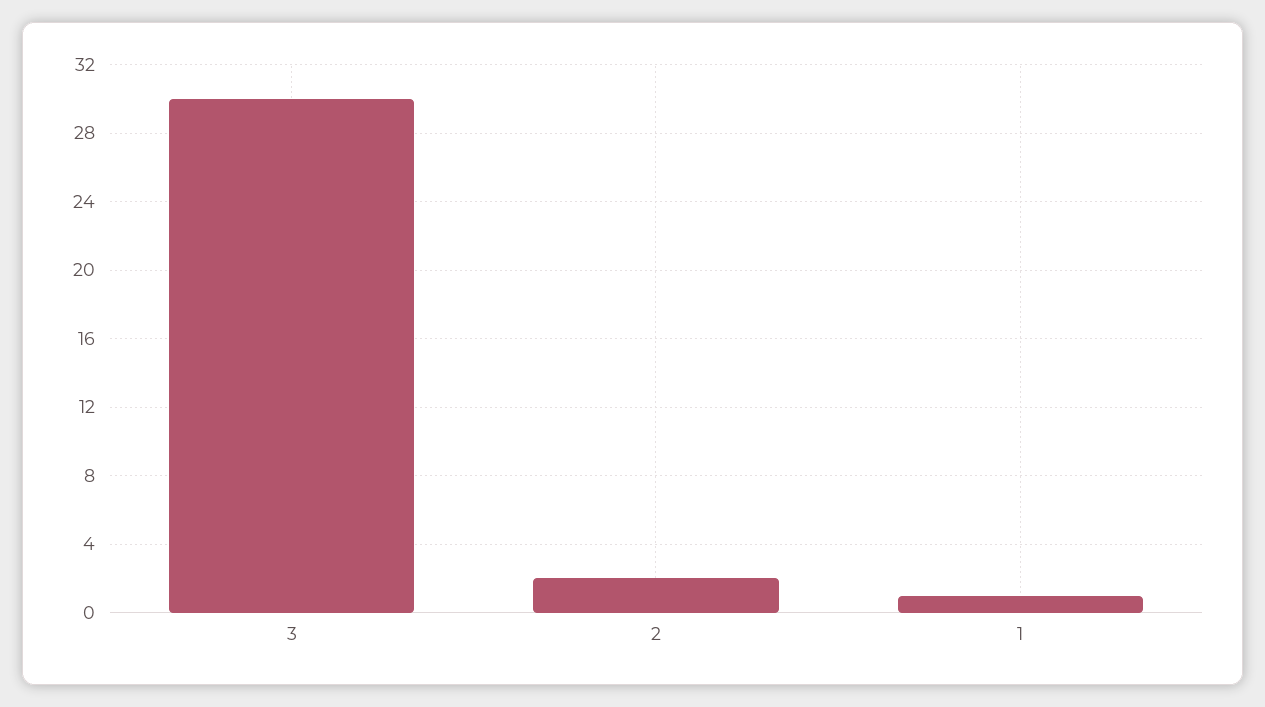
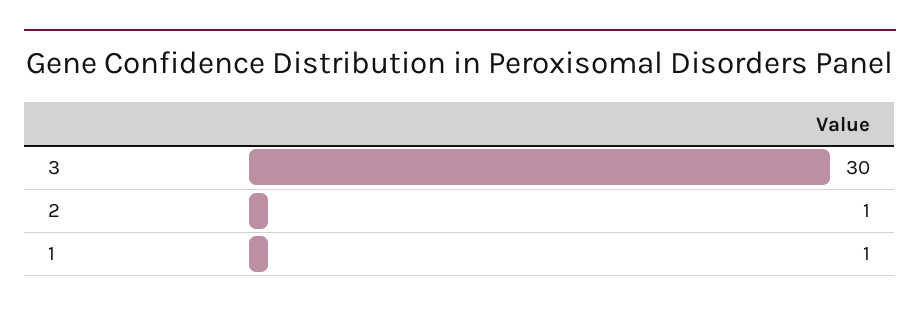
  {
    "3": 30,
-   "2": 2,
+   "2": 1,
    "1": 1
  }

